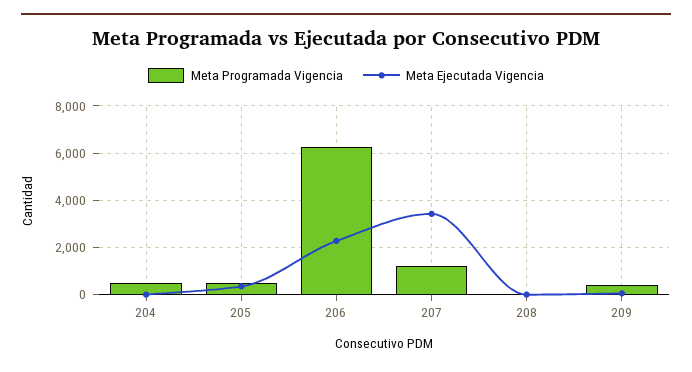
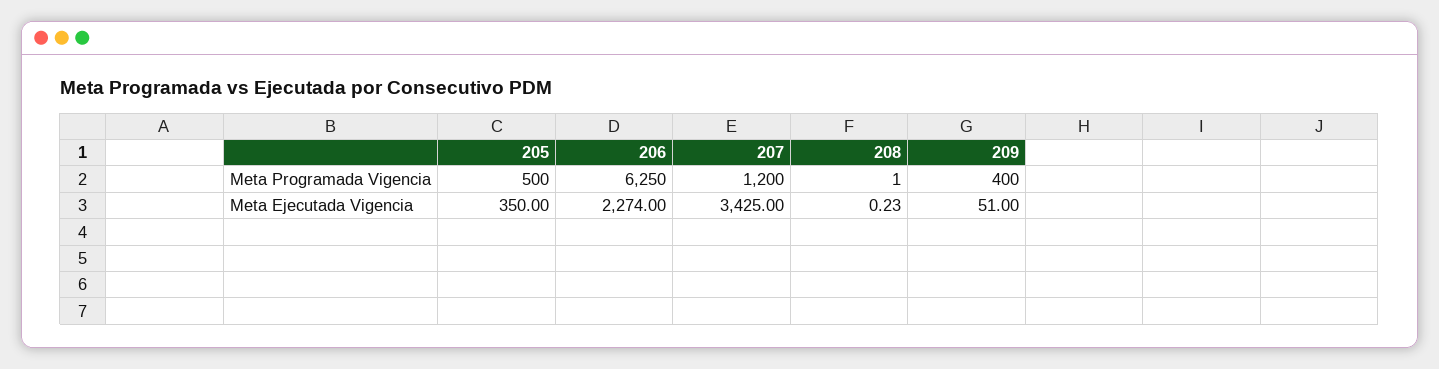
  {
    "Meta Programada Vigencia": {
-     "204": 500,
      "205": 500,
      "206": 6250,
      "207": 1200,
      "208": 1,
      "209": 400
    },
    "Meta Ejecutada Vigencia": {
-     "204": 0,
      "205": 350,
      "206": 2274,
      "207": 3425,
      "208": 0.23,
      "209": 51
    }
  }

